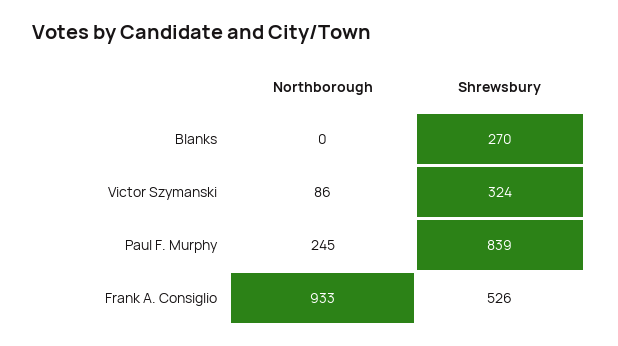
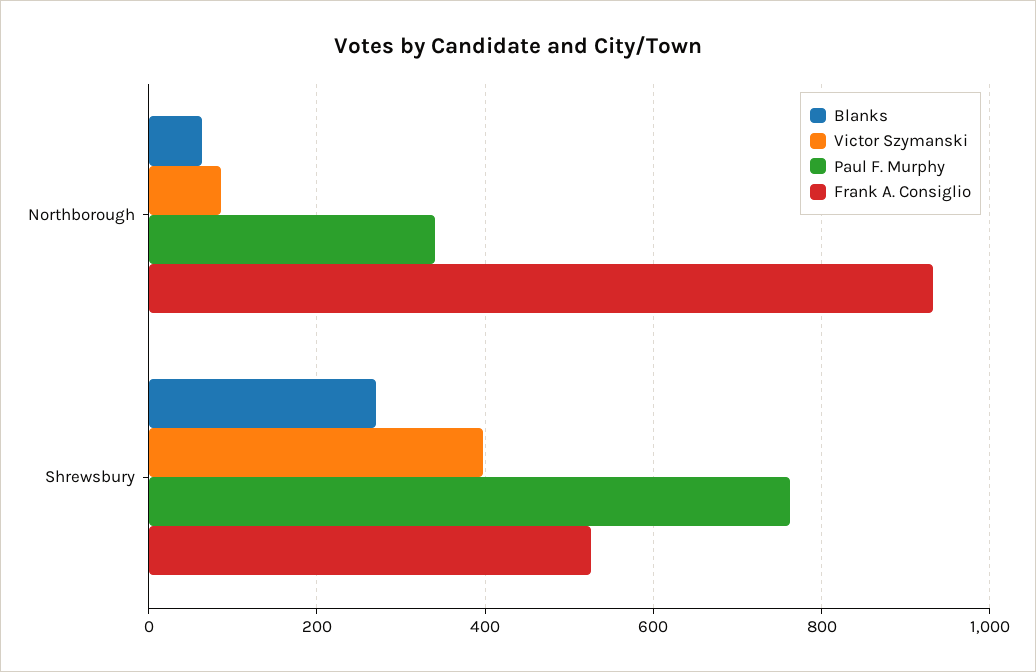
  {
    "Blanks": {
-     "Northborough": 0,
+     "Northborough": 60,
      "Shrewsbury": 270
    },
    "Victor Szymanski": {
      "Northborough": 86,
-     "Shrewsbury": 324
+     "Shrewsbury": 400
    },
    "Paul F. Murphy": {
-     "Northborough": 245,
+     "Northborough": 340,
-     "Shrewsbury": 839
+     "Shrewsbury": 760
    },
    "Frank A. Consiglio": {
      "Northborough": 933,
      "Shrewsbury": 526
    }
  }

